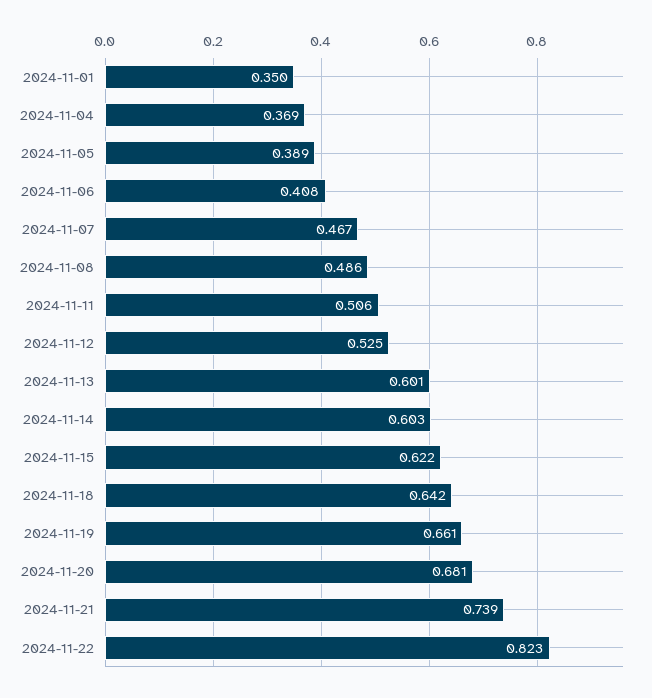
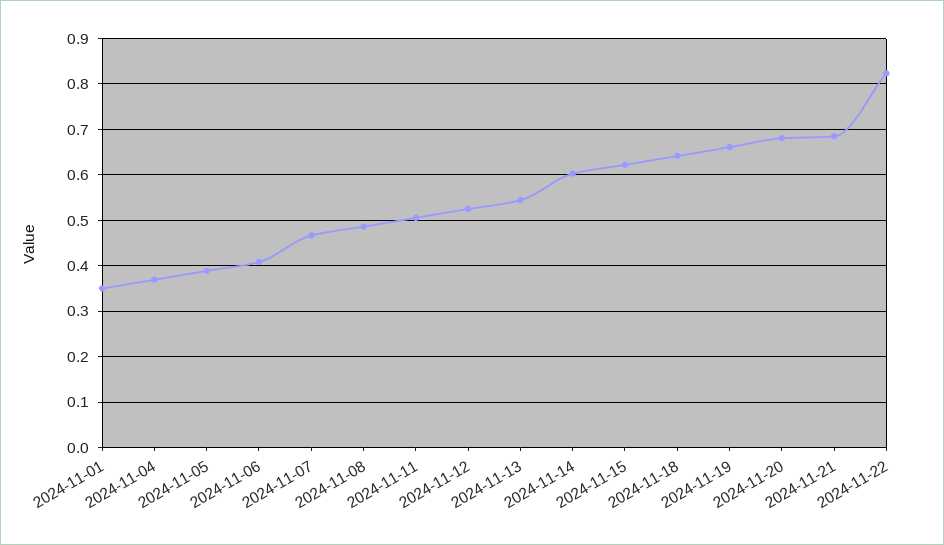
  {
    "2024-11-01": 0.35,
    "2024-11-04": 0.369,
    "2024-11-05": 0.389,
    "2024-11-06": 0.408,
    "2024-11-07": 0.467,
    "2024-11-08": 0.486,
    "2024-11-11": 0.506,
    "2024-11-12": 0.525,
-   "2024-11-13": 0.601,
+   "2024-11-13": 0.54,
    "2024-11-14": 0.603,
    "2024-11-15": 0.622,
    "2024-11-18": 0.642,
    "2024-11-19": 0.661,
    "2024-11-20": 0.681,
-   "2024-11-21": 0.739,
+   "2024-11-21": 0.68,
    "2024-11-22": 0.823
  }

